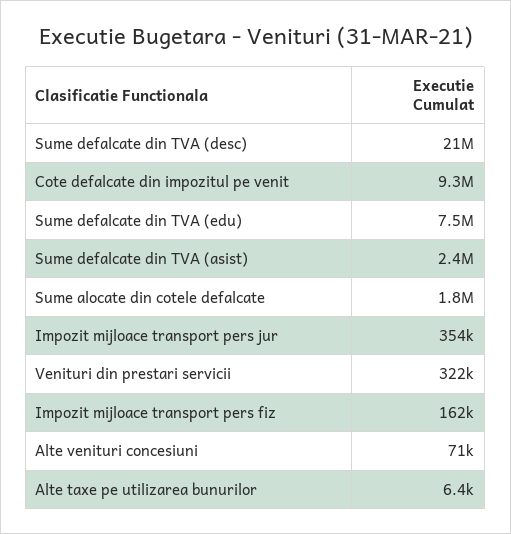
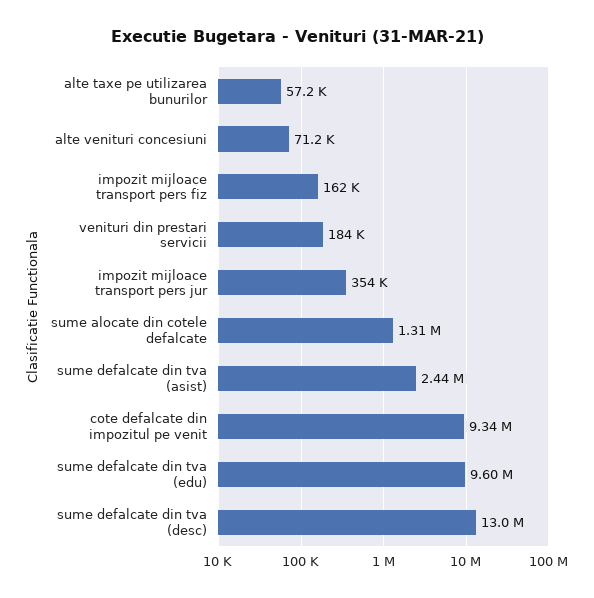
  {
-   "Sume defalcate din TVA (desc)": 21000000,
+   "Sume defalcate din TVA (desc)": 13000000,
    "Cote defalcate din impozitul pe venit": 9340000,
-   "Sume defalcate din TVA (edu)": 7500000,
+   "Sume defalcate din TVA (edu)": 9600000,
    "Sume defalcate din TVA (asist)": 2440000,
-   "Sume alocate din cotele defalcate": 1800000,
+   "Sume alocate din cotele defalcate": 1310000,
    "Impozit mijloace transport pers jur": 354000,
-   "Venituri din prestari servicii": 322000,
+   "Venituri din prestari servicii": 184000,
    "Impozit mijloace transport pers fiz": 162000,
    "Alte venituri concesiuni": 71200,
-   "Alte taxe pe utilizarea bunurilor": 6400
+   "Alte taxe pe utilizarea bunurilor": 57200
  }

